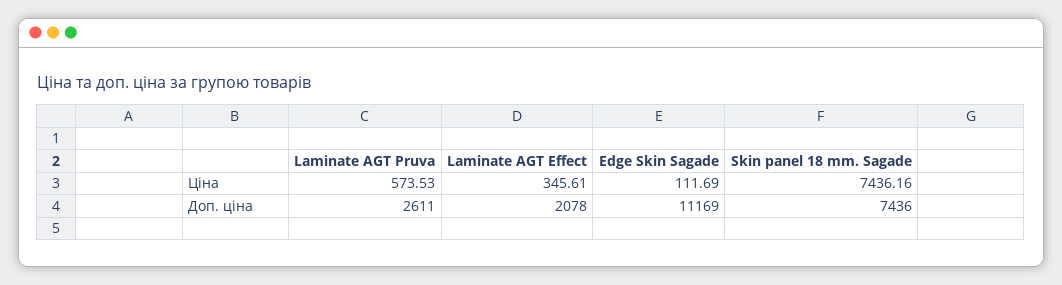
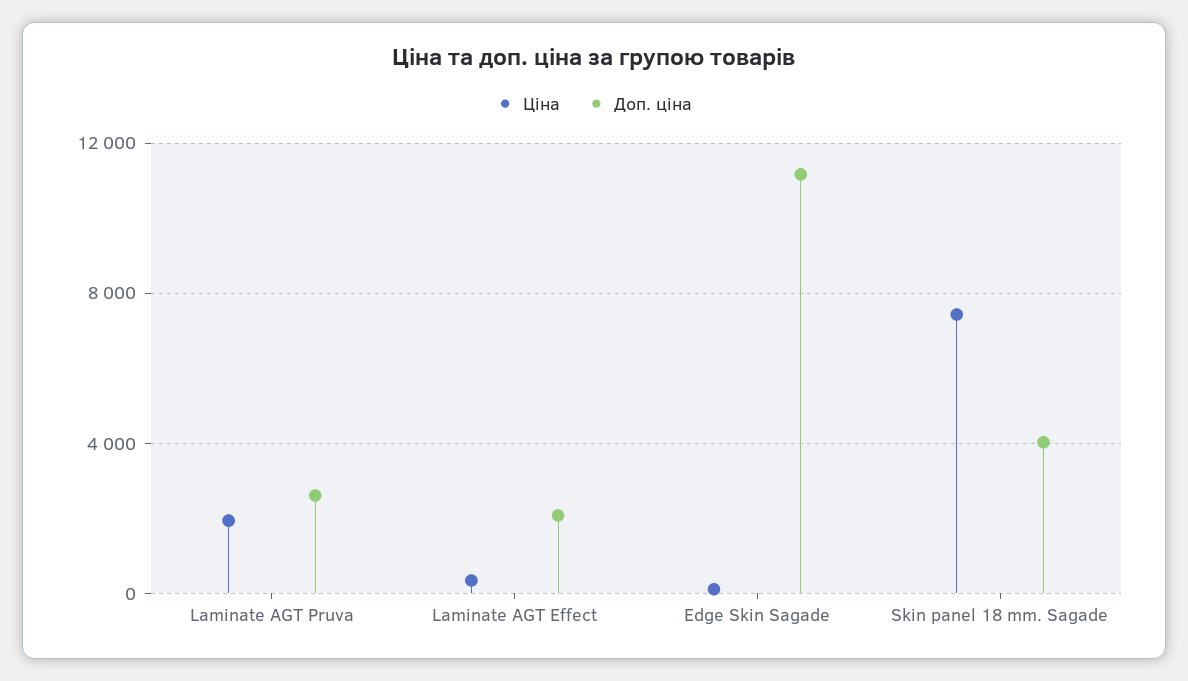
  {
    "Ціна": {
-     "Laminate AGT Pruva": 573.53,
+     "Laminate AGT Pruva": 2000,
      "Laminate AGT Effect": 345.61,
      "Edge Skin Sagade": 111.69,
      "Skin panel 18 mm. Sagade": 7436.16
    },
    "Доп. ціна": {
      "Laminate AGT Pruva": 2611,
      "Laminate AGT Effect": 2078,
      "Edge Skin Sagade": 11169,
-     "Skin panel 18 mm. Sagade": 7436
+     "Skin panel 18 mm. Sagade": 4000
    }
  }

